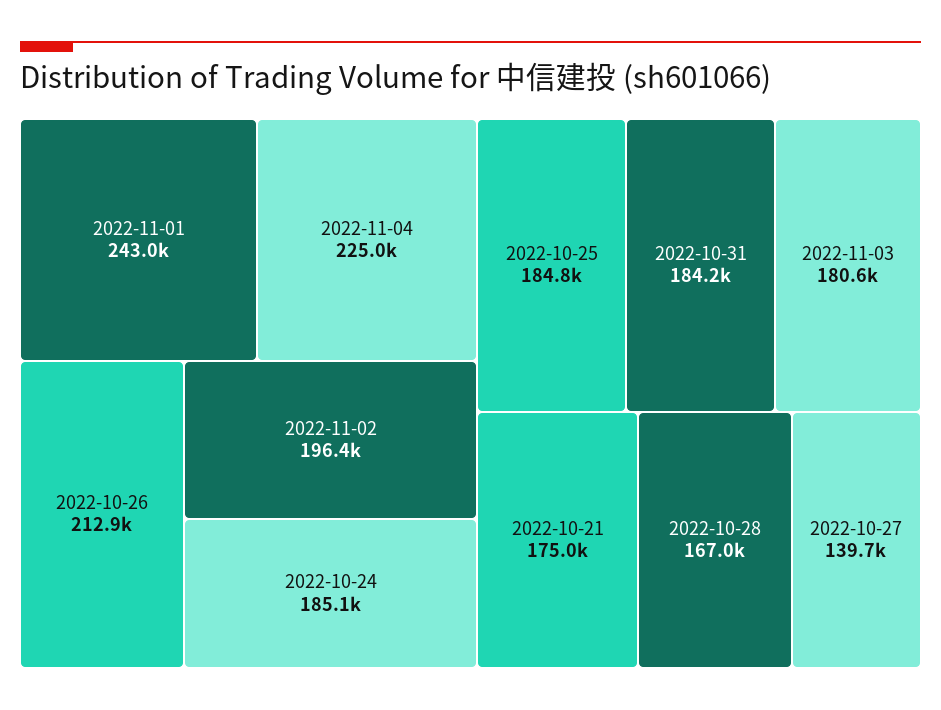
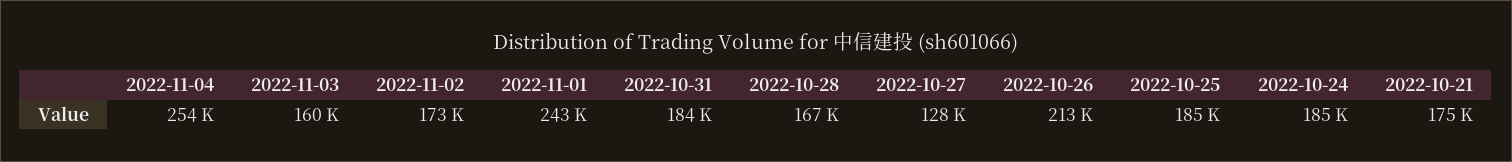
  {
    "2022-11-01": 243000,
-   "2022-11-04": 225000,
+   "2022-11-04": 254000,
    "2022-10-26": 212900,
-   "2022-11-02": 196400,
+   "2022-11-02": 173000,
    "2022-10-24": 185100,
    "2022-10-25": 184800,
    "2022-10-31": 184200,
-   "2022-11-03": 180600,
+   "2022-11-03": 160000,
    "2022-10-21": 175000,
    "2022-10-28": 167000,
-   "2022-10-27": 139700
+   "2022-10-27": 128000
  }

